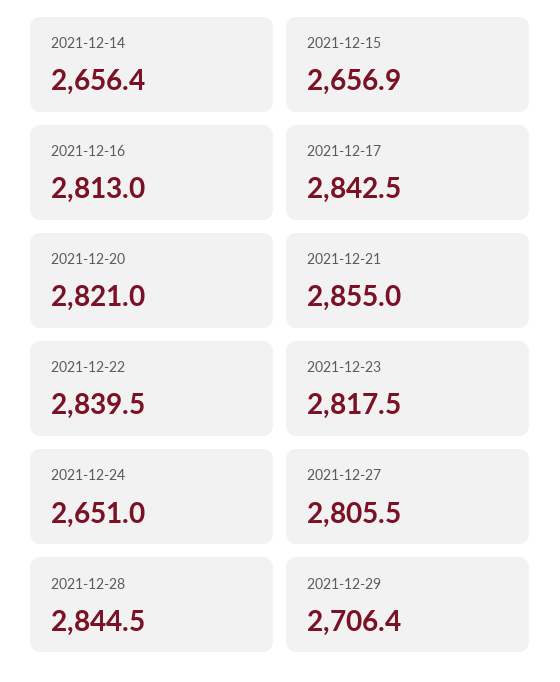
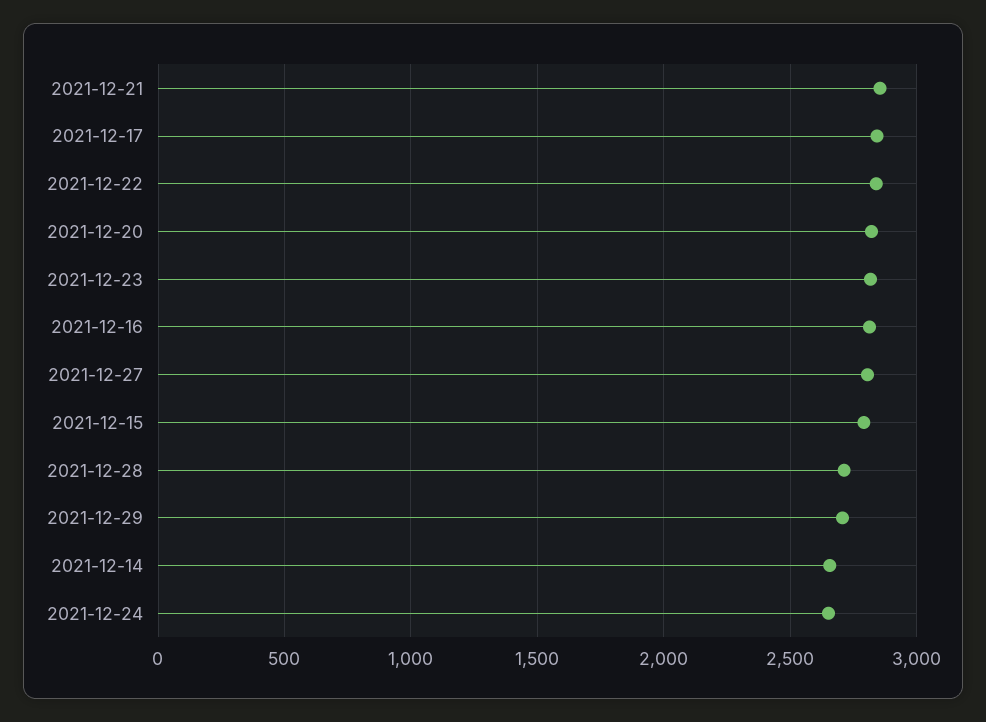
  {
    "2021-12-14": 2656.4,
-   "2021-12-15": 2656.9,
+   "2021-12-15": 2800,
    "2021-12-16": 2813,
    "2021-12-17": 2842.5,
    "2021-12-20": 2821,
    "2021-12-21": 2855,
    "2021-12-22": 2839.5,
    "2021-12-23": 2817.5,
    "2021-12-24": 2651,
    "2021-12-27": 2805.5,
-   "2021-12-28": 2844.5,
+   "2021-12-28": 2700,
    "2021-12-29": 2706.4
  }

